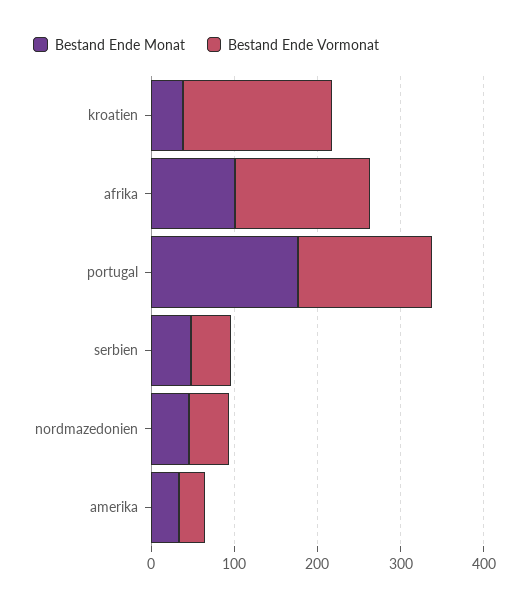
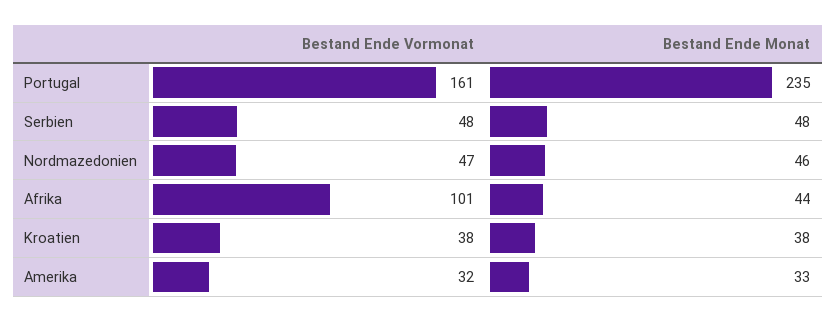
  {
    "Bestand Ende Monat": {
      "kroatien": 38,
-     "afrika": 100,
+     "afrika": 44,
-     "portugal": 180,
+     "portugal": 235,
      "serbien": 48,
      "nordmazedonien": 46,
      "amerika": 33
    },
    "Bestand Ende Vormonat": {
-     "kroatien": 180,
+     "kroatien": 38,
-     "afrika": 160,
+     "afrika": 101,
      "portugal": 161,
      "serbien": 48,
      "nordmazedonien": 47,
      "amerika": 32
    }
  }

